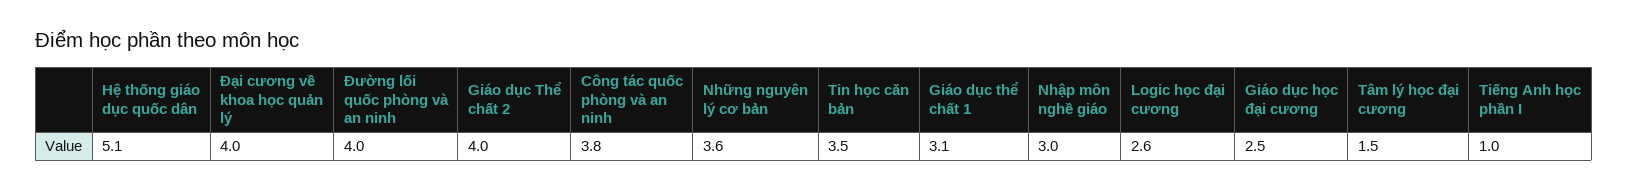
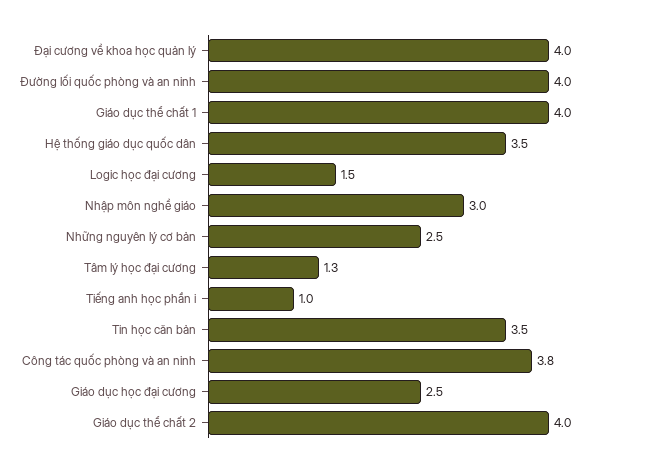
  {
-   "Hệ thống giáo dục quốc dân": 5.1,
+   "Hệ thống giáo dục quốc dân": 3.5,
    "Đại cương về khoa học quản lý": 4,
    "Đường lối quốc phòng và an ninh": 4,
    "Giáo dục Thể chất 2": 4,
    "Công tác quốc phòng và an ninh": 3.8,
-   "Những nguyên lý cơ bản": 3.6,
+   "Những nguyên lý cơ bản": 2.5,
    "Tin học căn bản": 3.5,
-   "Giáo dục thể chất 1": 3.1,
+   "Giáo dục thể chất 1": 4,
    "Nhập môn nghề giáo": 3,
-   "Logic học đại cương": 2.6,
+   "Logic học đại cương": 1.5,
    "Giáo dục học đại cương": 2.5,
-   "Tâm lý học đại cương": 1.5,
+   "Tâm lý học đại cương": 1.3,
    "Tiếng Anh học phần I": 1
  }

